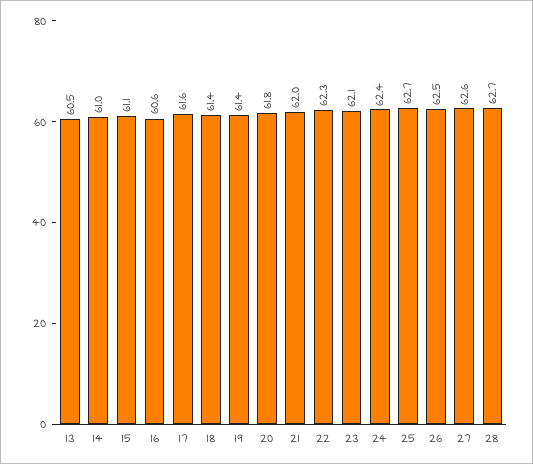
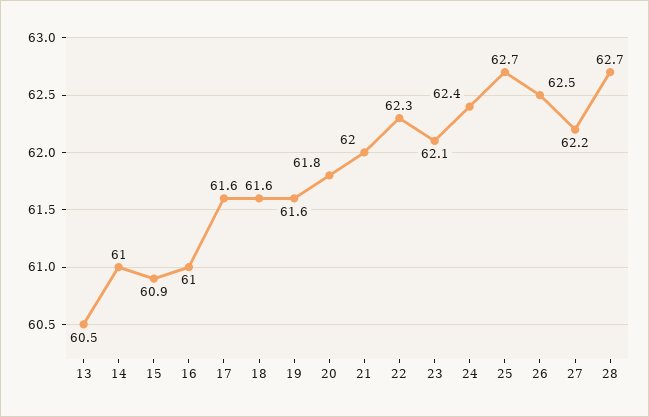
  {
    "13": 60.5,
    "14": 61,
-   "15": 61.1,
+   "15": 60.9,
-   "16": 60.6,
+   "16": 61,
    "17": 61.6,
-   "18": 61.4,
+   "18": 61.6,
-   "19": 61.4,
+   "19": 61.6,
    "20": 61.8,
    "21": 62,
    "22": 62.3,
    "23": 62.1,
    "24": 62.4,
    "25": 62.7,
    "26": 62.5,
-   "27": 62.6,
+   "27": 62.2,
    "28": 62.7
  }

